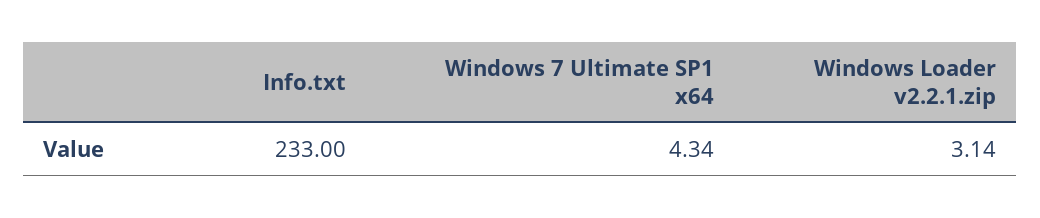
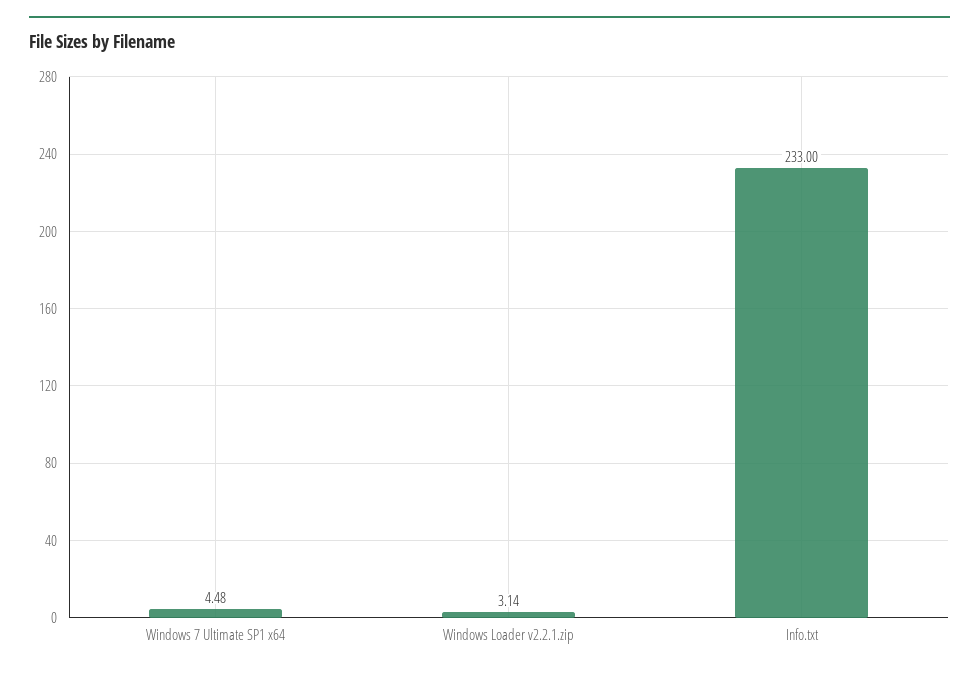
  {
    "Info.txt": 233,
-   "Windows 7 Ultimate SP1 x64": 4.34,
+   "Windows 7 Ultimate SP1 x64": 4.48,
    "Windows Loader v2.2.1.zip": 3.14
  }

